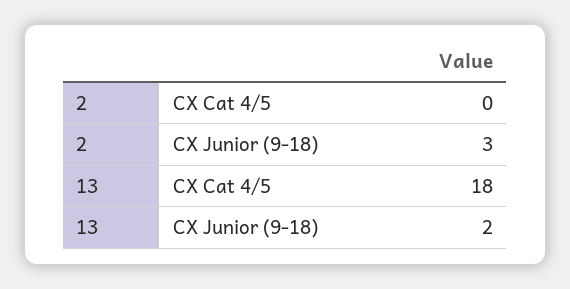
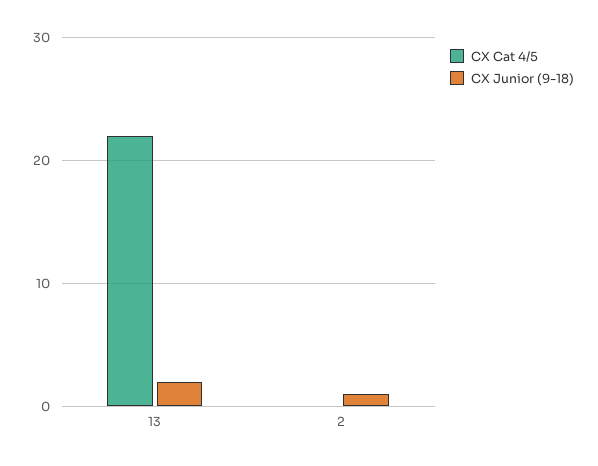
  {
    "CX Cat 4/5": {
      "2": 0,
-     "13": 18
+     "13": 22
    },
    "CX Junior (9-18)": {
-     "2": 3,
+     "2": 1,
      "13": 2
    }
  }

